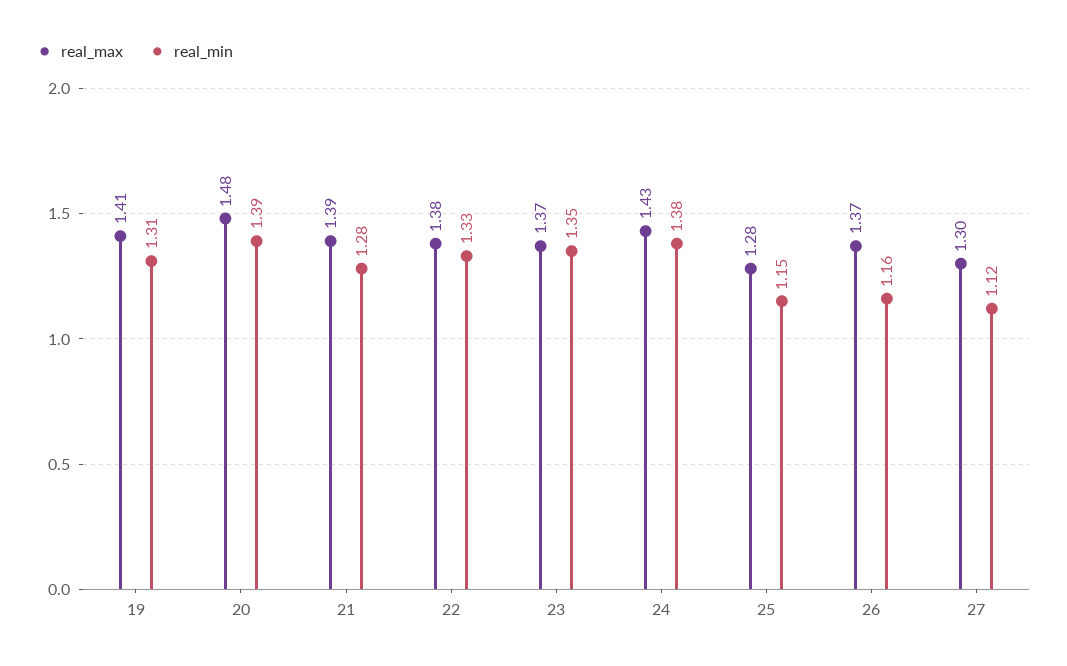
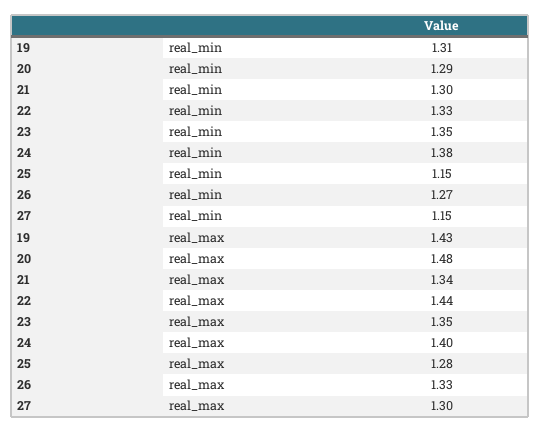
  {
    "real_max": {
-     "19": 1.41,
+     "19": 1.43,
      "20": 1.48,
-     "21": 1.39,
+     "21": 1.34,
-     "22": 1.38,
+     "22": 1.44,
-     "23": 1.37,
+     "23": 1.35,
-     "24": 1.43,
+     "24": 1.4,
      "25": 1.28,
-     "26": 1.37,
+     "26": 1.33,
      "27": 1.3
    },
    "real_min": {
      "19": 1.31,
-     "20": 1.39,
+     "20": 1.29,
-     "21": 1.28,
+     "21": 1.3,
      "22": 1.33,
      "23": 1.35,
      "24": 1.38,
      "25": 1.15,
-     "26": 1.16,
+     "26": 1.27,
-     "27": 1.12
+     "27": 1.15
    }
  }

